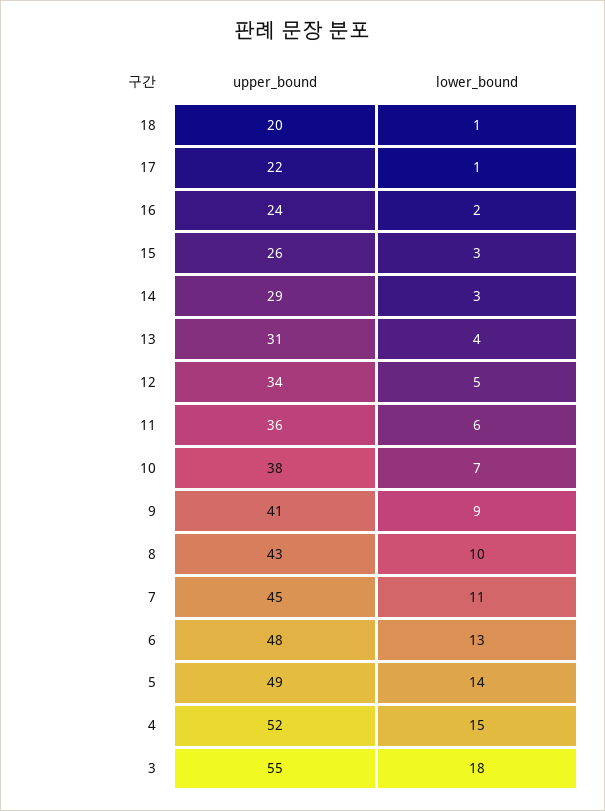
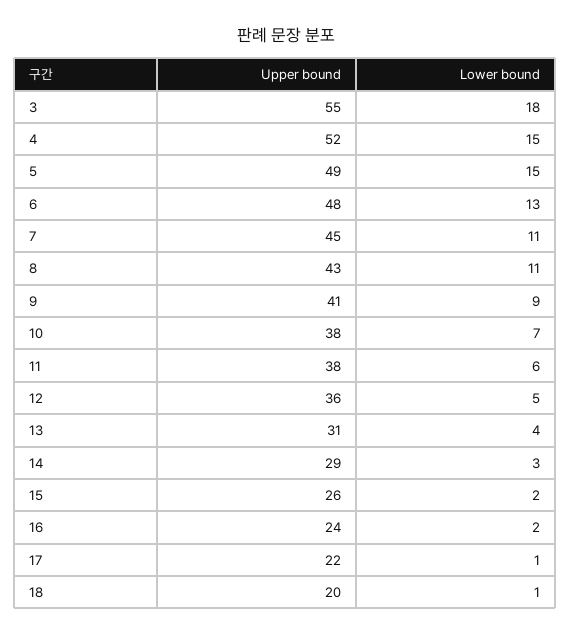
  {
    "upper_bound": {
      "18": 20,
      "17": 22,
      "16": 24,
      "15": 26,
      "14": 29,
      "13": 31,
-     "12": 34,
+     "12": 36,
-     "11": 36,
+     "11": 38,
      "10": 38,
      "9": 41,
      "8": 43,
      "7": 45,
      "6": 48,
      "5": 49,
      "4": 52,
      "3": 55
    },
    "lower_bound": {
      "18": 1,
      "17": 1,
      "16": 2,
-     "15": 3,
+     "15": 2,
      "14": 3,
      "13": 4,
      "12": 5,
      "11": 6,
      "10": 7,
      "9": 9,
-     "8": 10,
+     "8": 11,
      "7": 11,
      "6": 13,
-     "5": 14,
+     "5": 15,
      "4": 15,
      "3": 18
    }
  }

